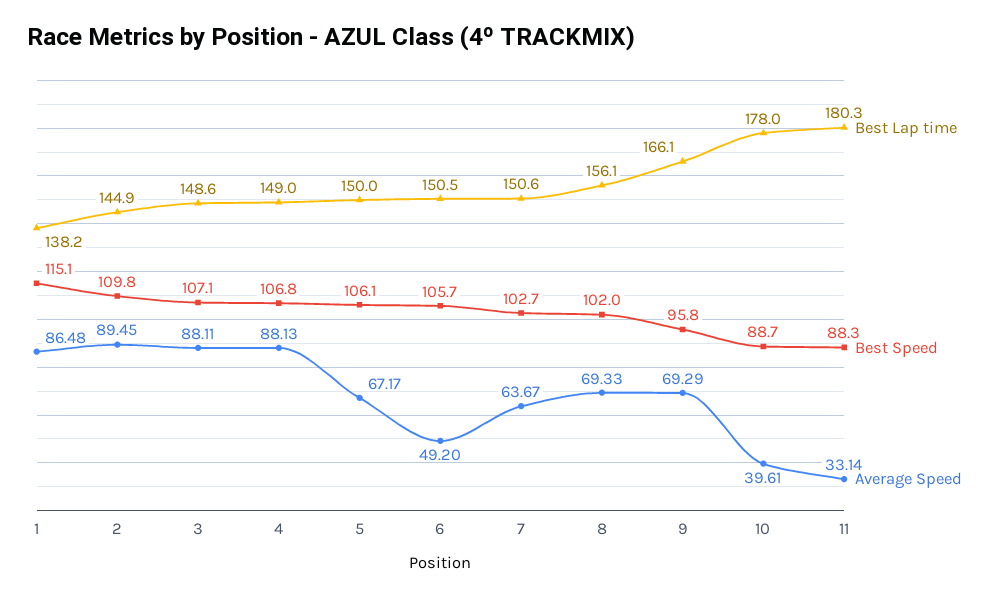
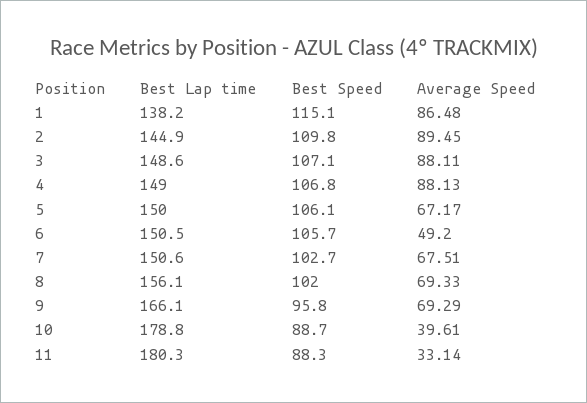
  {
    "Best Lap time": {
      "1": 138.2,
      "2": 144.9,
      "3": 148.6,
      "4": 149,
      "5": 150,
      "6": 150.5,
      "7": 150.6,
      "8": 156.1,
      "9": 166.1,
-     "10": 178,
+     "10": 178.8,
      "11": 180.3
    },
    "Best Speed": {
      "1": 115.1,
      "2": 109.8,
      "3": 107.1,
      "4": 106.8,
      "5": 106.1,
      "6": 105.7,
      "7": 102.7,
      "8": 102,
      "9": 95.8,
      "10": 88.7,
      "11": 88.3
    },
    "Average Speed": {
      "1": 86.48,
      "2": 89.45,
      "3": 88.11,
      "4": 88.13,
      "5": 67.17,
      "6": 49.2,
-     "7": 63.67,
+     "7": 67.51,
      "8": 69.33,
      "9": 69.29,
      "10": 39.61,
      "11": 33.14
    }
  }

